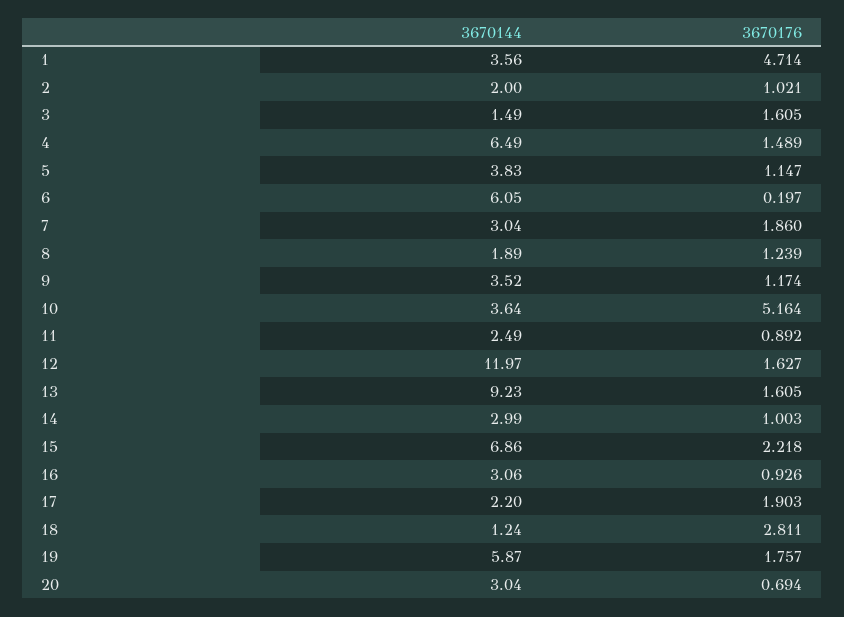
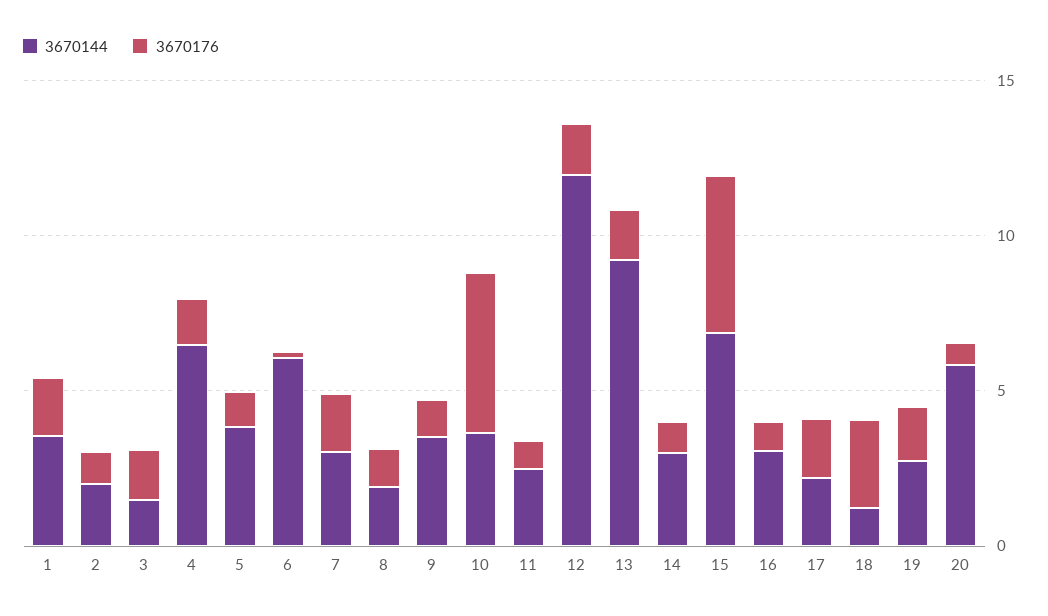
  {
    "3670144": {
      "1": 3.56,
      "2": 2,
      "3": 1.49,
      "4": 6.49,
      "5": 3.83,
      "6": 6.05,
      "7": 3.04,
      "8": 1.89,
      "9": 3.52,
      "10": 3.64,
      "11": 2.49,
      "12": 11.97,
      "13": 9.23,
      "14": 2.99,
      "15": 6.86,
      "16": 3.06,
      "17": 2.2,
      "18": 1.24,
-     "19": 5.87,
+     "19": 3,
-     "20": 3.04
+     "20": 6
    },
    "3670176": {
-     "1": 4.714,
+     "1": 2,
      "2": 1.021,
      "3": 1.605,
      "4": 1.489,
      "5": 1.147,
      "6": 0.197,
      "7": 1.86,
      "8": 1.239,
      "9": 1.174,
      "10": 5.164,
      "11": 0.892,
      "12": 1.627,
      "13": 1.605,
      "14": 1.003,
-     "15": 2.218,
+     "15": 5,
      "16": 0.926,
      "17": 1.903,
      "18": 2.811,
      "19": 1.757,
      "20": 0.694
    }
  }

